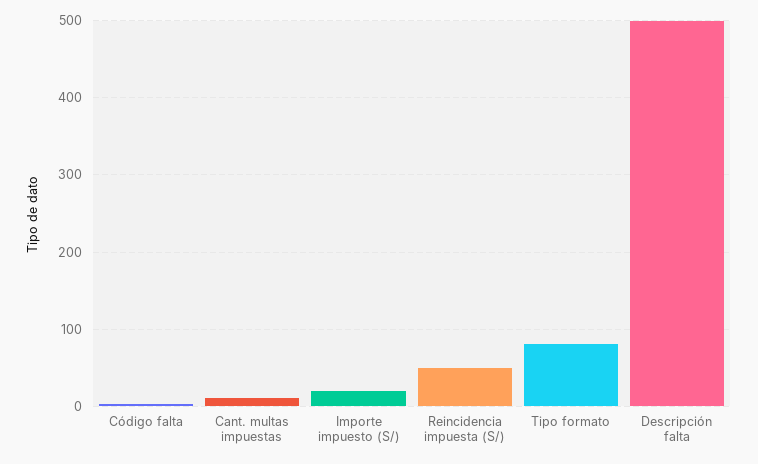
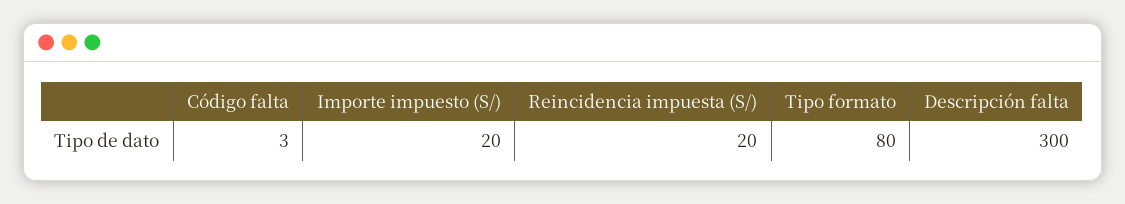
  {
    "Código falta": 3,
-   "Cant. multas impuestas": 10,
    "Importe impuesto (S/)": 20,
-   "Reincidencia impuesta (S/)": 50,
+   "Reincidencia impuesta (S/)": 20,
    "Tipo formato": 80,
-   "Descripción falta": 500
+   "Descripción falta": 300
  }

